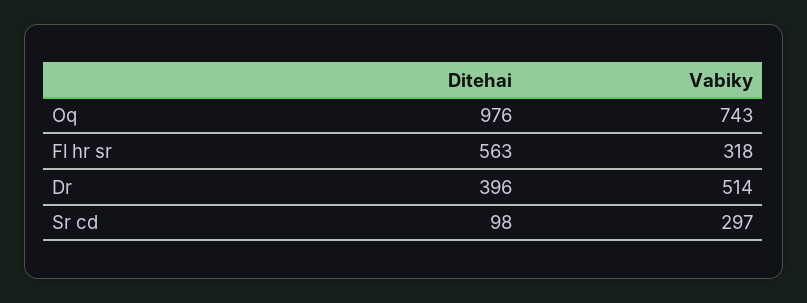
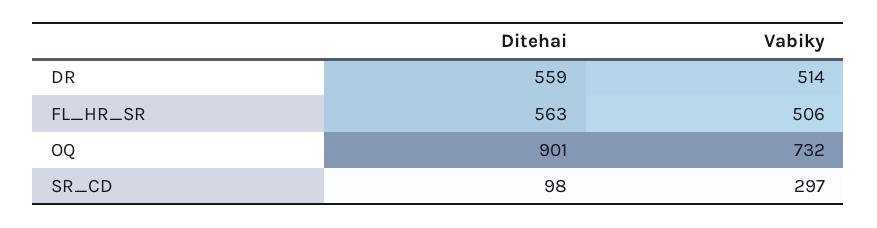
  {
    "Ditehai": {
-     "Oq": 976,
+     "Oq": 901,
      "Fl hr sr": 563,
-     "Dr": 396,
+     "Dr": 559,
      "Sr cd": 98
    },
    "Vabiky": {
-     "Oq": 743,
+     "Oq": 732,
-     "Fl hr sr": 318,
+     "Fl hr sr": 506,
      "Dr": 514,
      "Sr cd": 297
    }
  }

